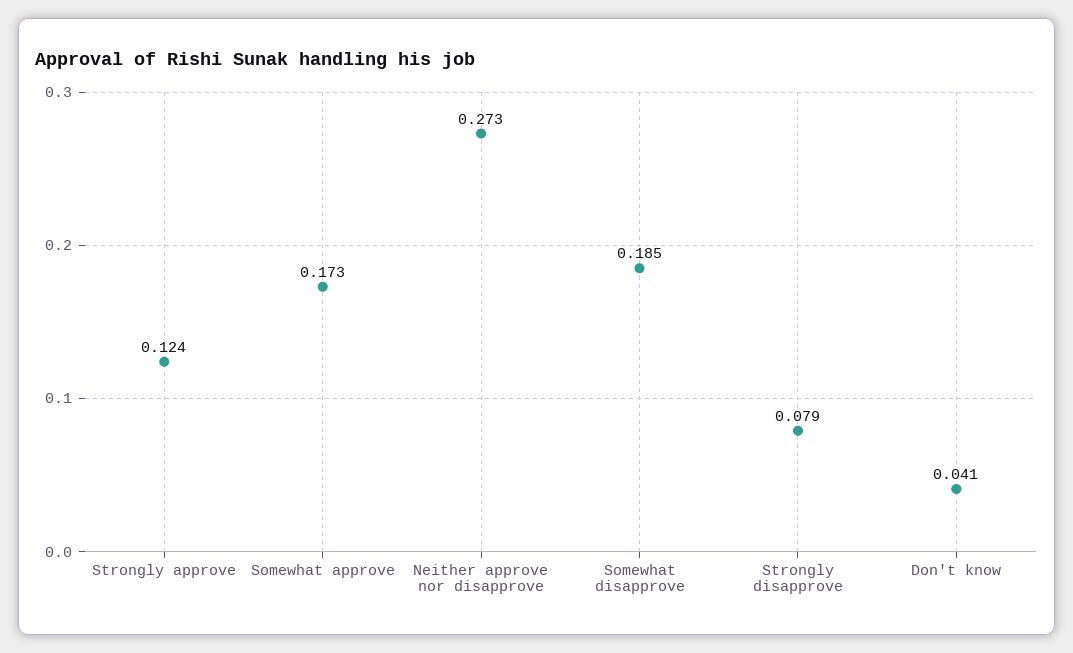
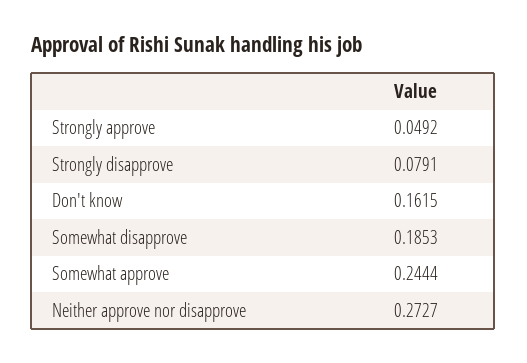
  {
-   "Strongly approve": 0.124,
+   "Strongly approve": 0.0492,
-   "Somewhat approve": 0.173,
+   "Somewhat approve": 0.2444,
    "Neither approve nor disapprove": 0.2727,
    "Somewhat disapprove": 0.1853,
    "Strongly disapprove": 0.0791,
-   "Don't know": 0.041
+   "Don't know": 0.1615
  }

